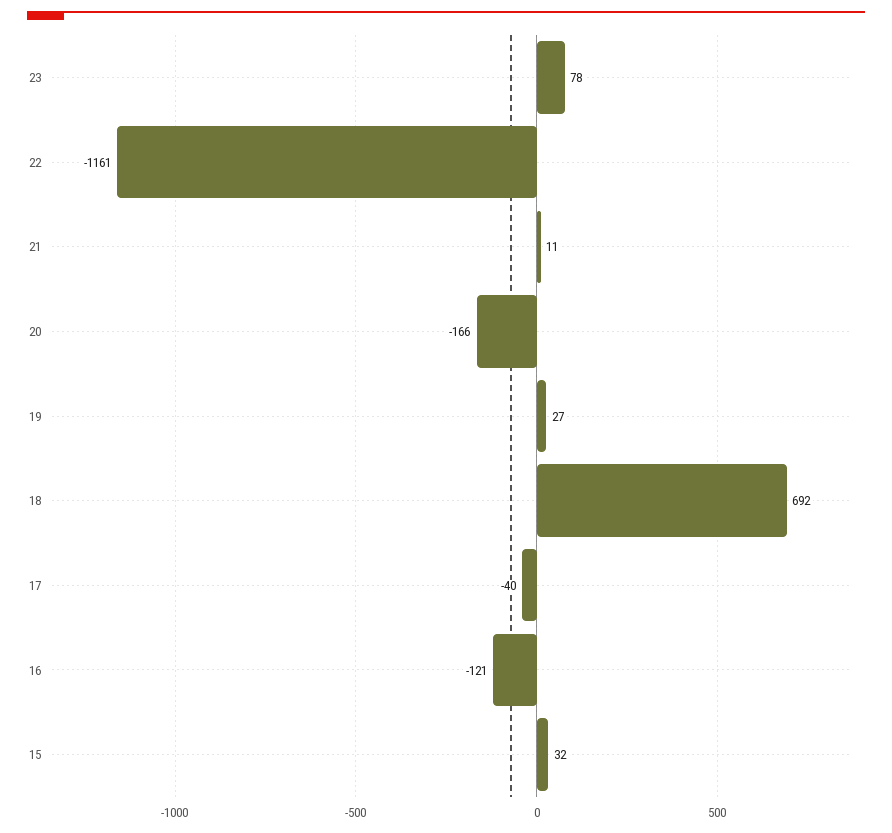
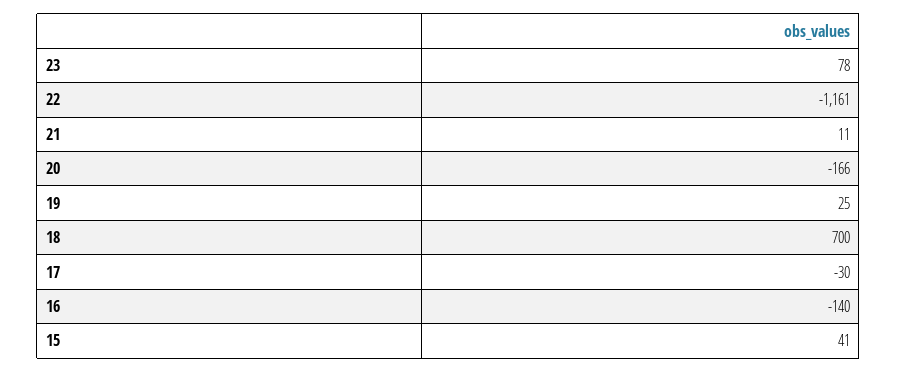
  {
    "23": 78,
    "22": -1161,
    "21": 11,
    "20": -166,
-   "19": 27,
+   "19": 25,
-   "18": 692,
+   "18": 700,
-   "17": -40,
+   "17": -30,
-   "16": -121,
+   "16": -140,
-   "15": 32
+   "15": 41
  }

